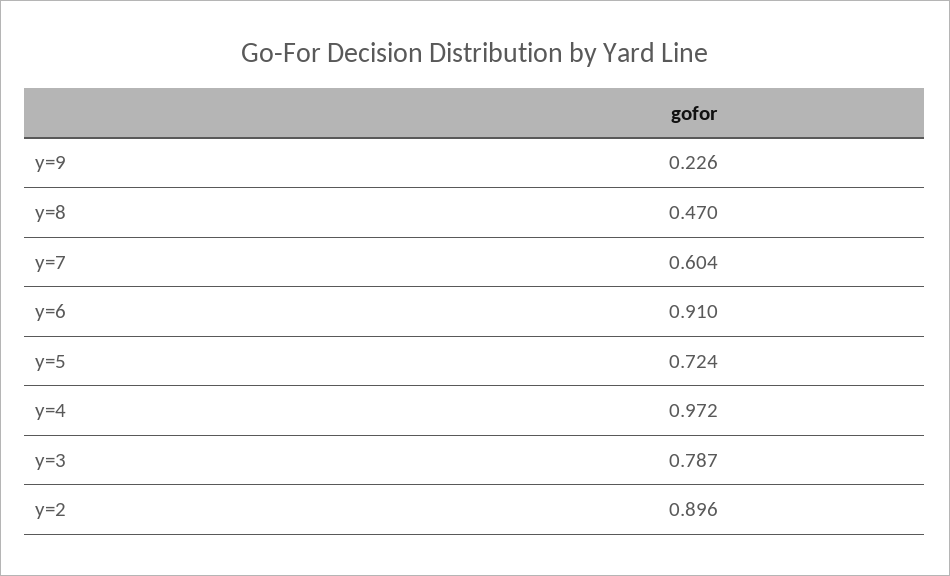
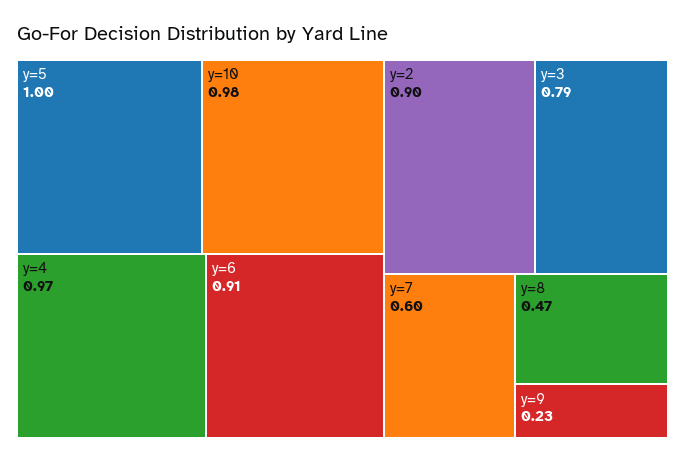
  {
    "y=9": 0.226,
    "y=8": 0.47,
    "y=7": 0.604,
    "y=6": 0.91,
-   "y=5": 0.724,
+   "y=5": 1,
    "y=4": 0.972,
    "y=3": 0.787,
-   "y=2": 0.896
+   "y=2": 0.896,
+   "y=10": 0.98
  }

